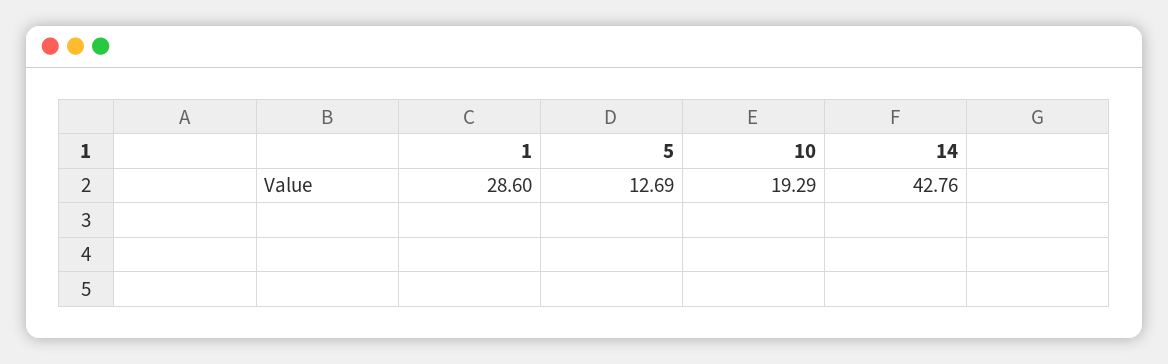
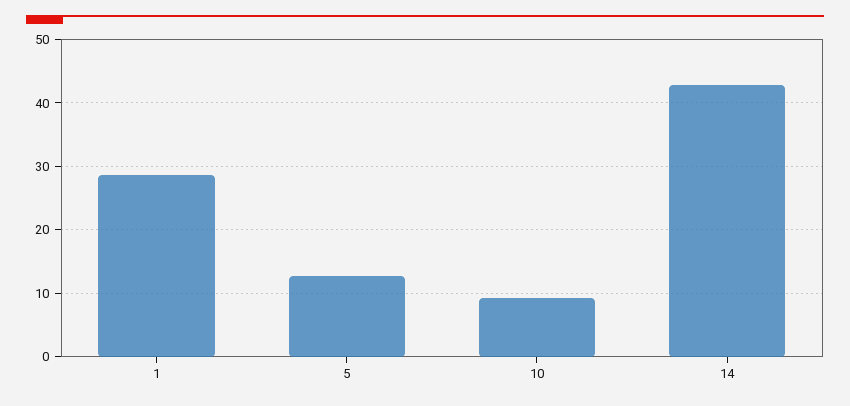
  {
    "1": 28.6,
    "5": 12.69,
-   "10": 19.29,
+   "10": 9,
    "14": 42.76
  }

